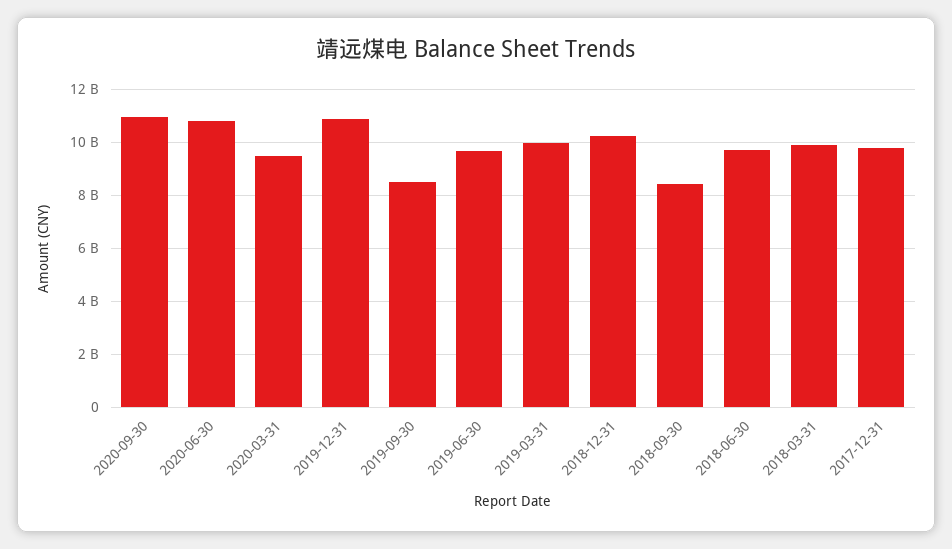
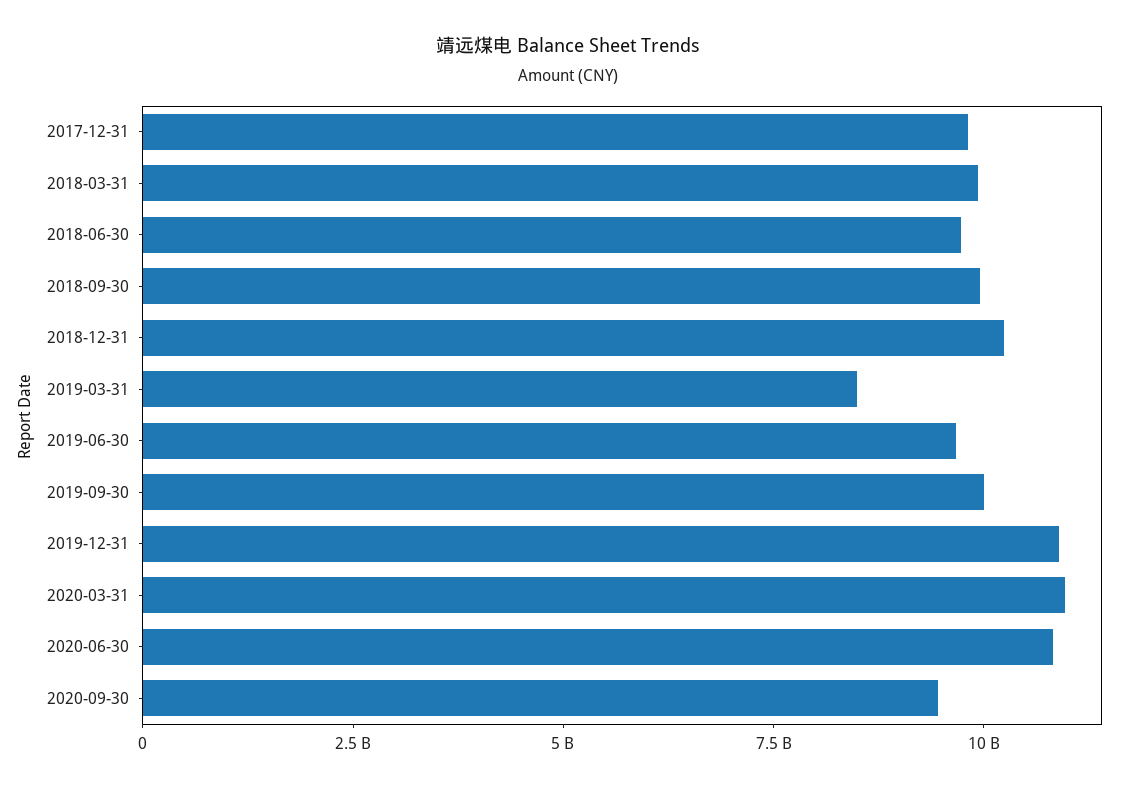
  {
-   "2020-09-30": 11000000000,
+   "2020-09-30": 9500000000,
    "2020-06-30": 10750000000,
-   "2020-03-31": 9500000000,
+   "2020-03-31": 11000000000,
    "2019-12-31": 11000000000,
-   "2019-09-30": 8500000000,
+   "2019-09-30": 10000000000,
    "2019-06-30": 9750000000,
-   "2019-03-31": 10000000000,
+   "2019-03-31": 8500000000,
    "2018-12-31": 10250000000,
-   "2018-09-30": 8500000000,
+   "2018-09-30": 10000000000,
    "2018-06-30": 9750000000,
    "2018-03-31": 10000000000,
    "2017-12-31": 9750000000
  }

